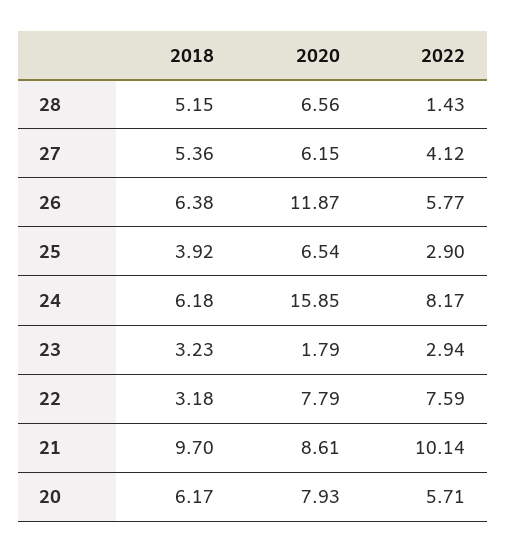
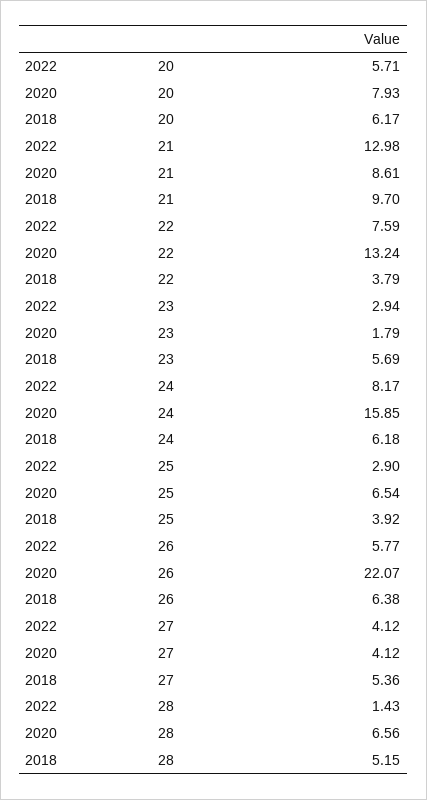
  {
    "2018": {
      "28": 5.15,
      "27": 5.36,
      "26": 6.38,
      "25": 3.92,
      "24": 6.18,
-     "23": 3.23,
+     "23": 5.69,
-     "22": 3.18,
+     "22": 3.79,
      "21": 9.7,
      "20": 6.17
    },
    "2020": {
      "28": 6.56,
-     "27": 6.15,
+     "27": 4.12,
-     "26": 11.87,
+     "26": 22.07,
      "25": 6.54,
      "24": 15.85,
      "23": 1.79,
-     "22": 7.79,
+     "22": 13.24,
      "21": 8.61,
      "20": 7.93
    },
    "2022": {
      "28": 1.43,
      "27": 4.12,
      "26": 5.77,
      "25": 2.9,
      "24": 8.17,
      "23": 2.94,
      "22": 7.59,
-     "21": 10.14,
+     "21": 12.98,
      "20": 5.71
    }
  }

